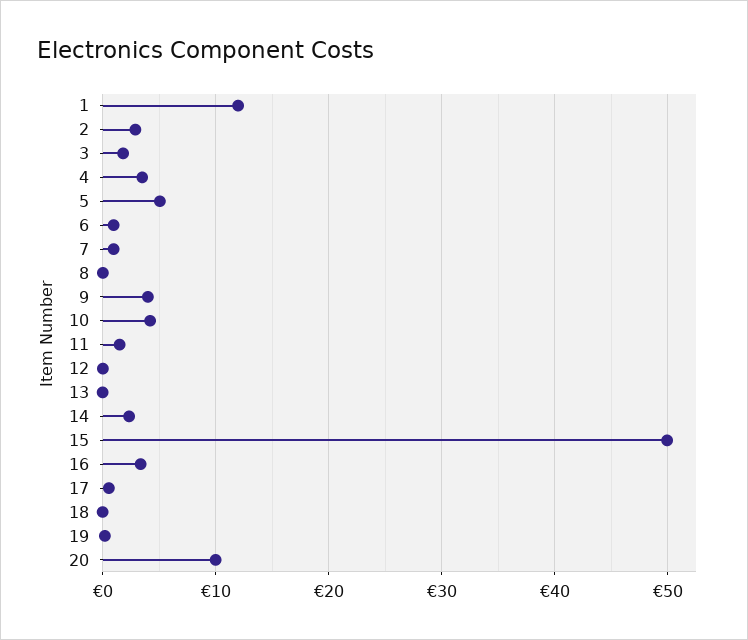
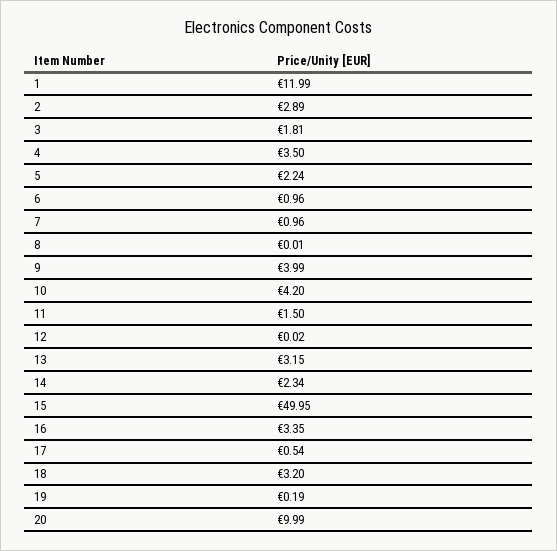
  {
    "1": 11.99,
    "2": 2.89,
    "3": 1.81,
    "4": 3.5,
-   "5": 5,
+   "5": 2.24,
    "6": 0.96,
    "7": 0.96,
    "8": 0.01,
    "9": 3.99,
    "10": 4.2,
    "11": 1.5,
    "12": 0.02,
-   "13": 0,
+   "13": 3.15,
    "14": 2.34,
    "15": 49.95,
    "16": 3.35,
    "17": 0.54,
-   "18": 0,
+   "18": 3.2,
    "19": 0.19,
    "20": 9.99
  }

